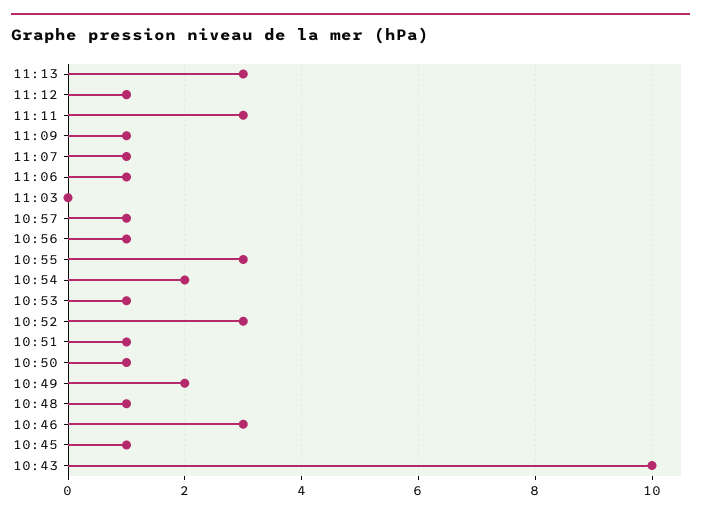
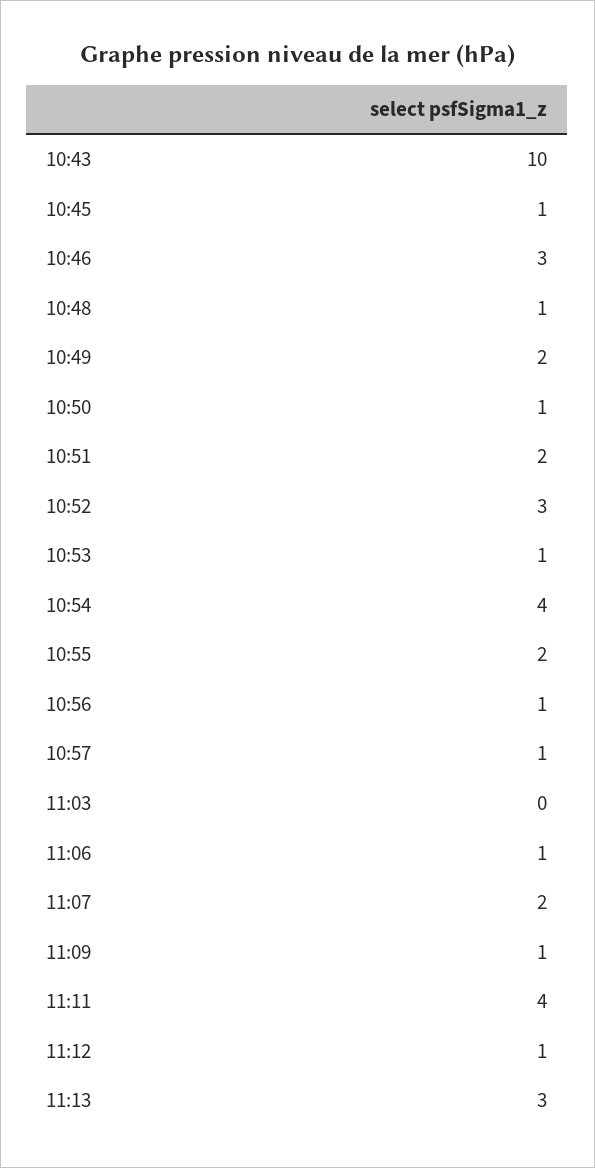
  {
    "11:13": 3,
    "11:12": 1,
-   "11:11": 3,
+   "11:11": 4,
    "11:09": 1,
-   "11:07": 1,
+   "11:07": 2,
    "11:06": 1,
    "11:03": 0,
    "10:57": 1,
    "10:56": 1,
-   "10:55": 3,
+   "10:55": 2,
-   "10:54": 2,
+   "10:54": 4,
    "10:53": 1,
    "10:52": 3,
-   "10:51": 1,
+   "10:51": 2,
    "10:50": 1,
    "10:49": 2,
    "10:48": 1,
    "10:46": 3,
    "10:45": 1,
    "10:43": 10
  }

